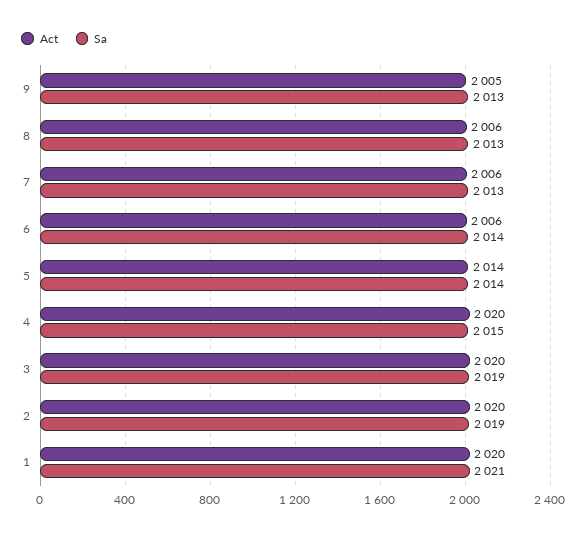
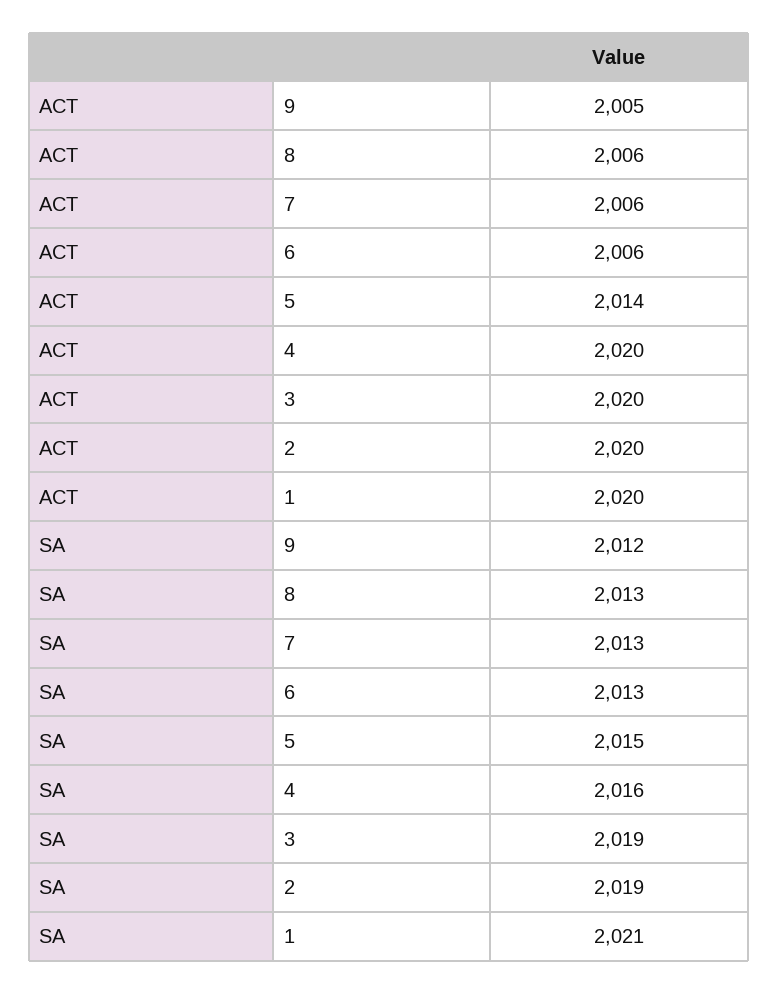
  {
    "Act": {
      "9": 2005,
      "8": 2006,
      "7": 2006,
      "6": 2006,
      "5": 2014,
      "4": 2020,
      "3": 2020,
      "2": 2020,
      "1": 2020
    },
    "Sa": {
-     "9": 2013,
+     "9": 2012,
      "8": 2013,
      "7": 2013,
-     "6": 2014,
+     "6": 2013,
-     "5": 2014,
+     "5": 2015,
-     "4": 2015,
+     "4": 2016,
      "3": 2019,
      "2": 2019,
      "1": 2021
    }
  }

